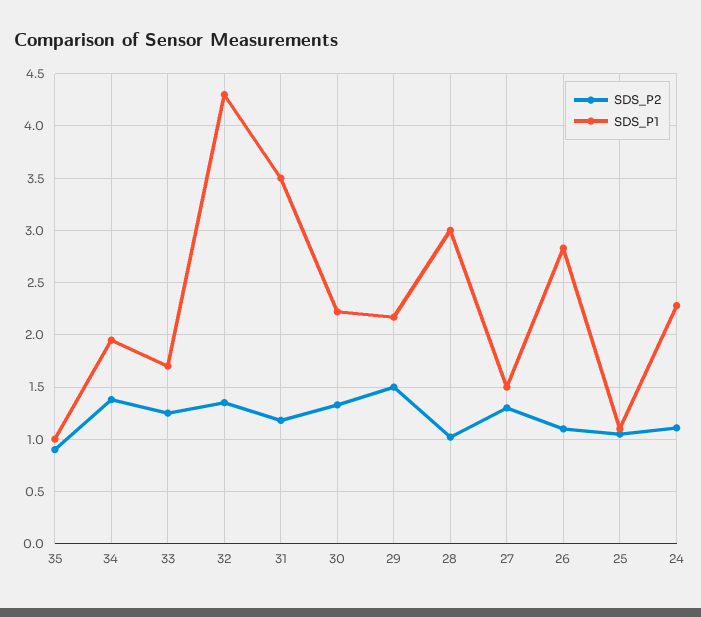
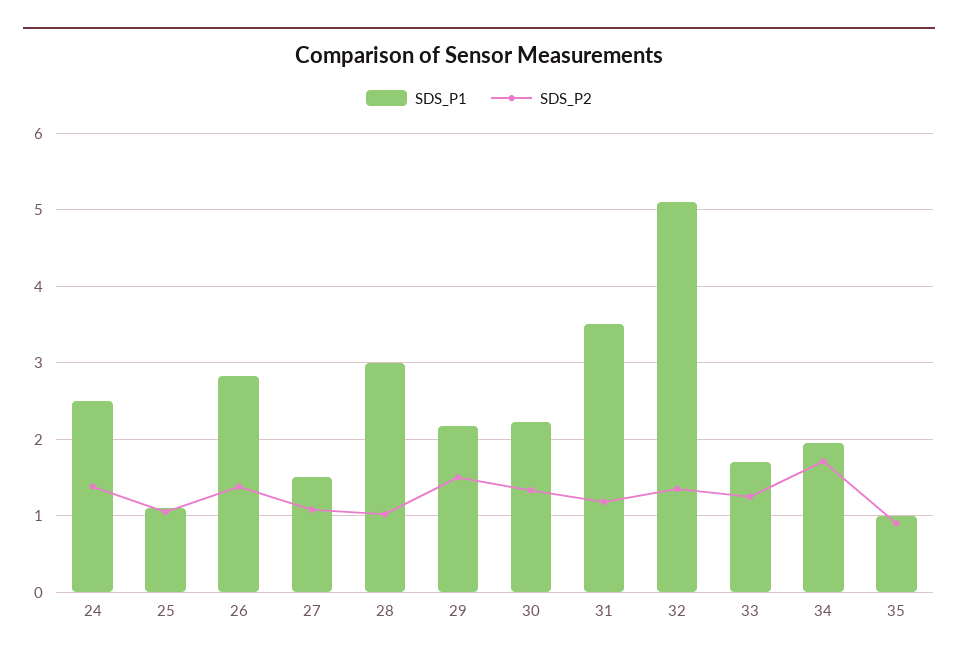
  {
    "SDS_P2": {
      "35": 0.9,
-     "34": 1.4,
+     "34": 1.7,
      "33": 1.3,
      "32": 1.4,
      "31": 1.2,
      "30": 1.3,
      "29": 1.5,
      "28": 1,
-     "27": 1.3,
+     "27": 1.1,
-     "26": 1.1,
+     "26": 1.4,
      "25": 1.1,
-     "24": 1.1
+     "24": 1.4
    },
    "SDS_P1": {
      "35": 1,
      "34": 2,
      "33": 1.7,
-     "32": 4.3,
+     "32": 5.1,
      "31": 3.5,
      "30": 2.2,
      "29": 2.2,
      "28": 3,
      "27": 1.5,
      "26": 2.8,
      "25": 1.1,
-     "24": 2.3
+     "24": 2.5
    }
  }

